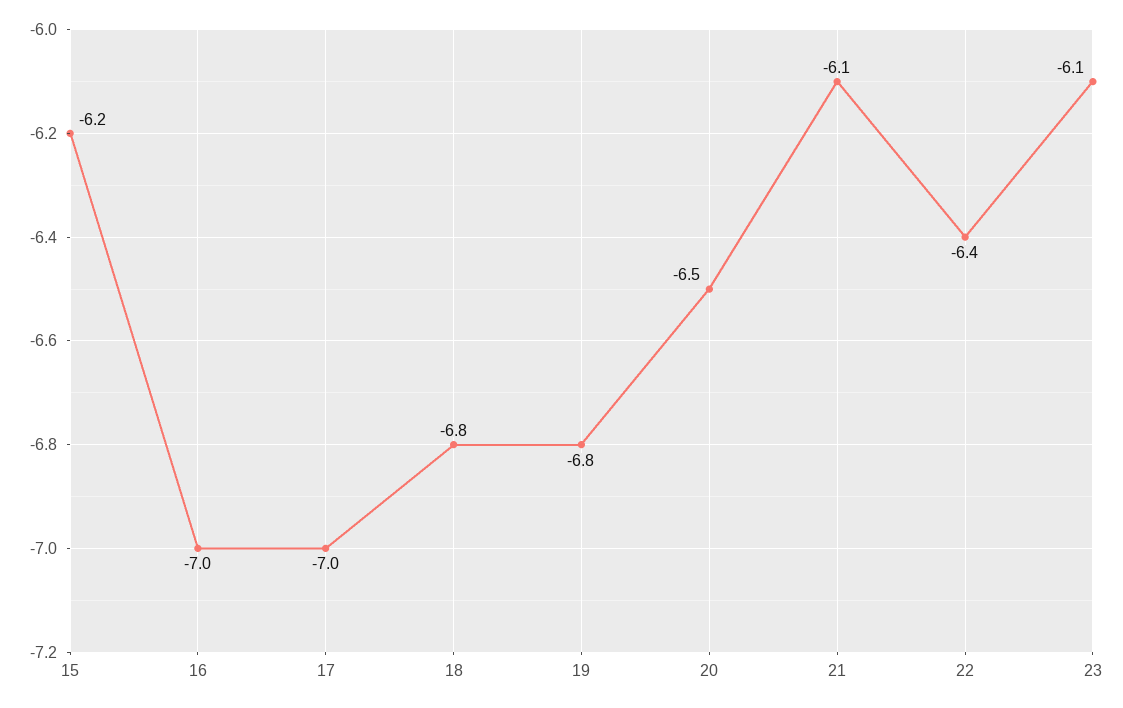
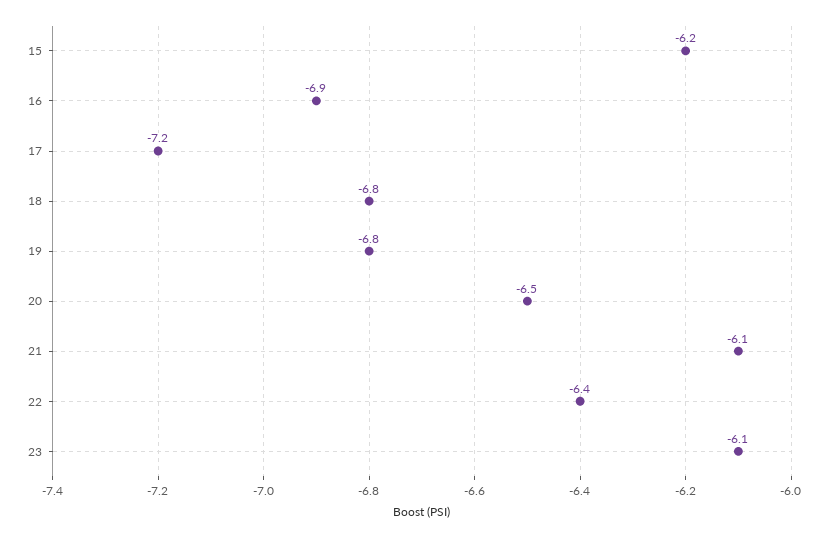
  {
    "15": -6.2,
-   "16": -7,
+   "16": -6.9,
-   "17": -7,
+   "17": -7.2,
    "18": -6.8,
    "19": -6.8,
    "20": -6.5,
    "21": -6.1,
    "22": -6.4,
    "23": -6.1
  }

